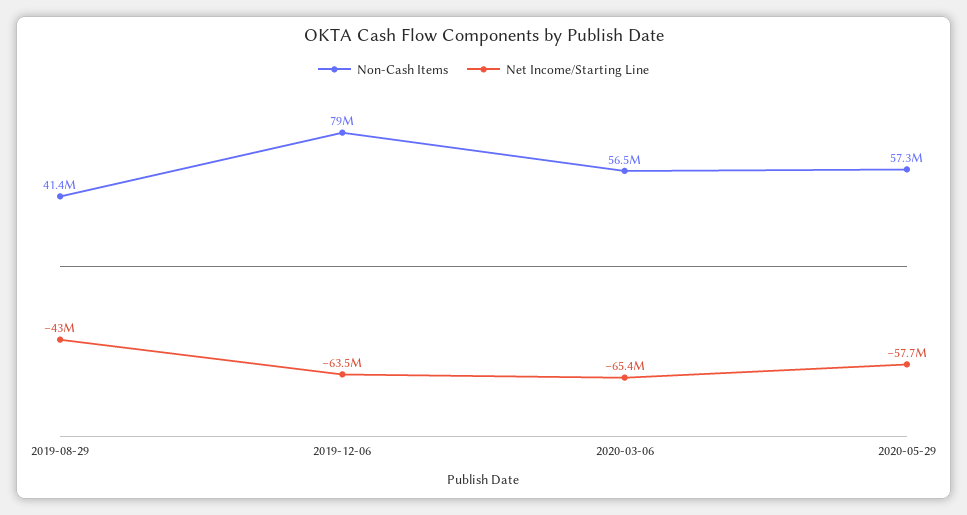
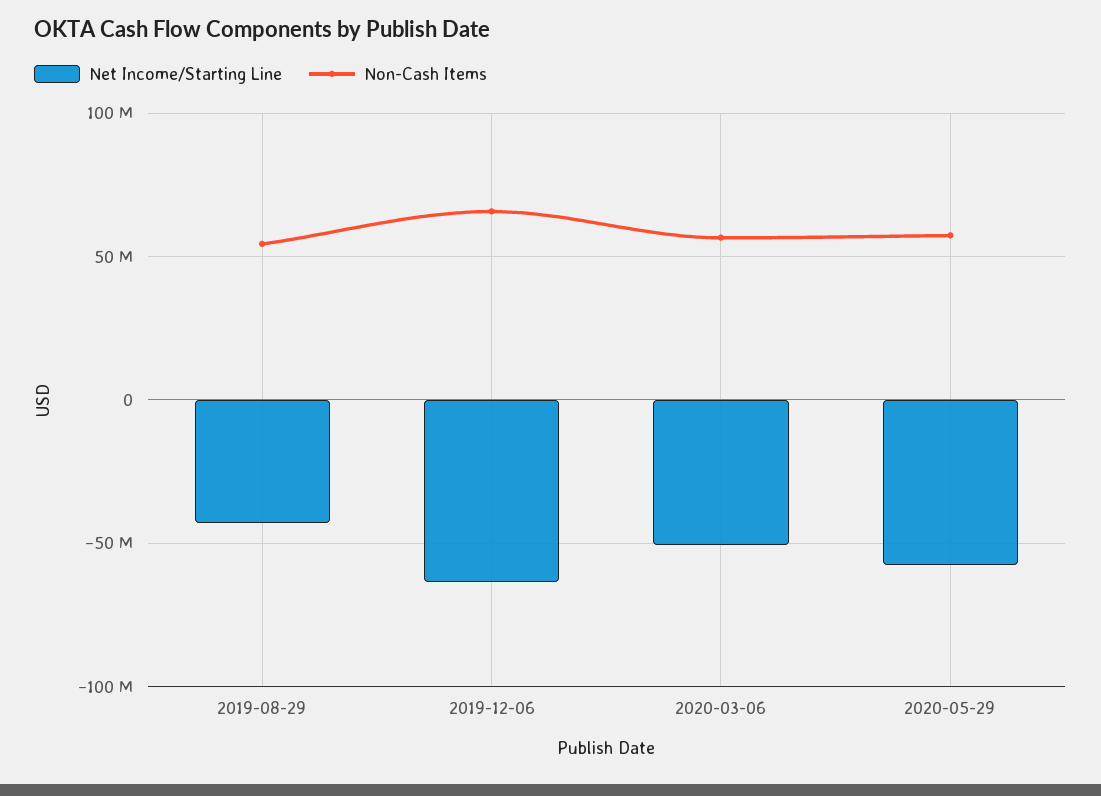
  {
    "Non-Cash Items": {
-     "2019-08-29": 41400000,
+     "2019-08-29": 55000000,
-     "2019-12-06": 79000000,
+     "2019-12-06": 65000000,
      "2020-03-06": 56500000,
      "2020-05-29": 57300000
    },
    "Net Income/Starting Line": {
      "2019-08-29": -43000000,
      "2019-12-06": -63500000,
-     "2020-03-06": -65400000,
+     "2020-03-06": -50000000,
      "2020-05-29": -57700000
    }
  }

